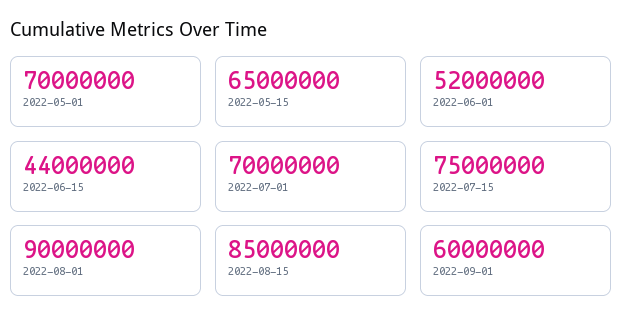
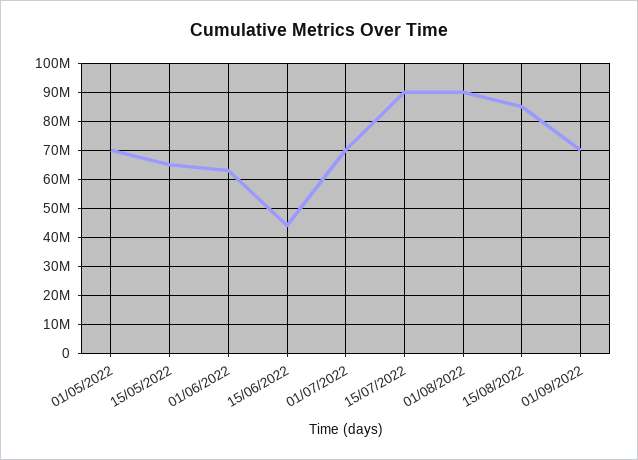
  {
    "2022-05-01": 70000000,
    "2022-05-15": 65000000,
-   "2022-06-01": 52000000,
+   "2022-06-01": 62500000,
    "2022-06-15": 44000000,
    "2022-07-01": 70000000,
-   "2022-07-15": 75000000,
+   "2022-07-15": 90000000,
    "2022-08-01": 90000000,
    "2022-08-15": 85000000,
-   "2022-09-01": 60000000
+   "2022-09-01": 70000000
  }

